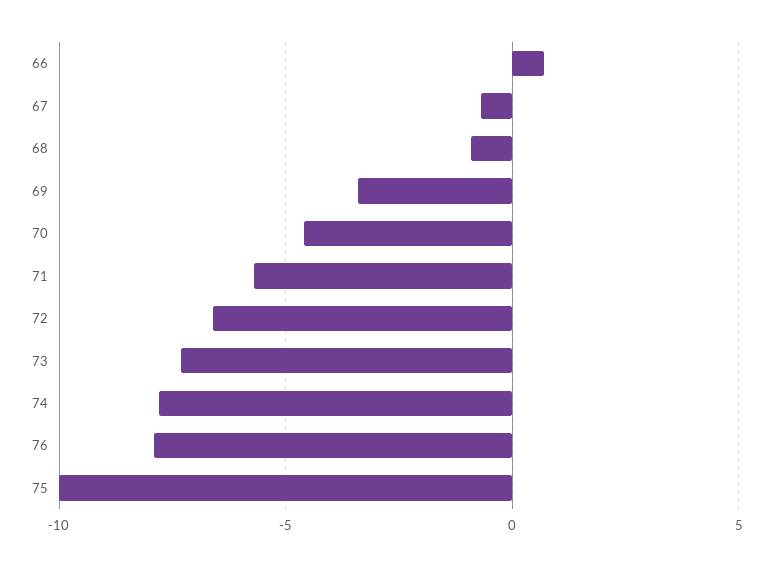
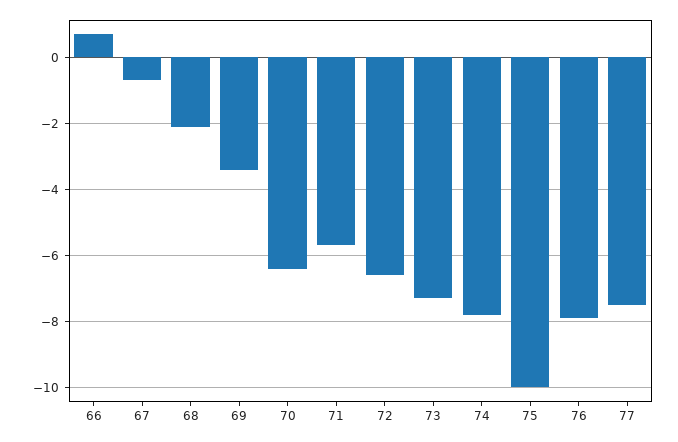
  {
    "66": 0.5,
    "67": -0.5,
-   "68": -1,
+   "68": -2,
    "69": -3.5,
-   "70": -4.5,
+   "70": -6.5,
    "71": -5.5,
    "72": -6.5,
    "73": -7.5,
    "74": -8,
    "76": -8,
-   "75": -10
+   "75": -10,
+   "77": -7.5
  }

